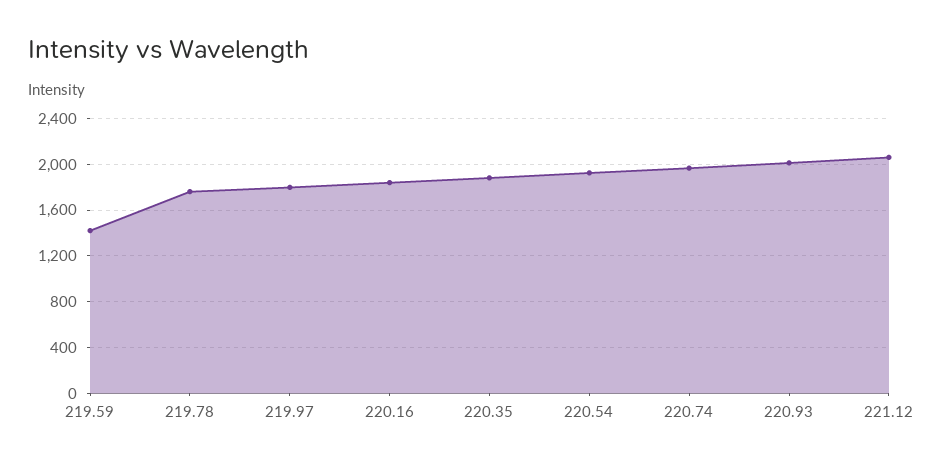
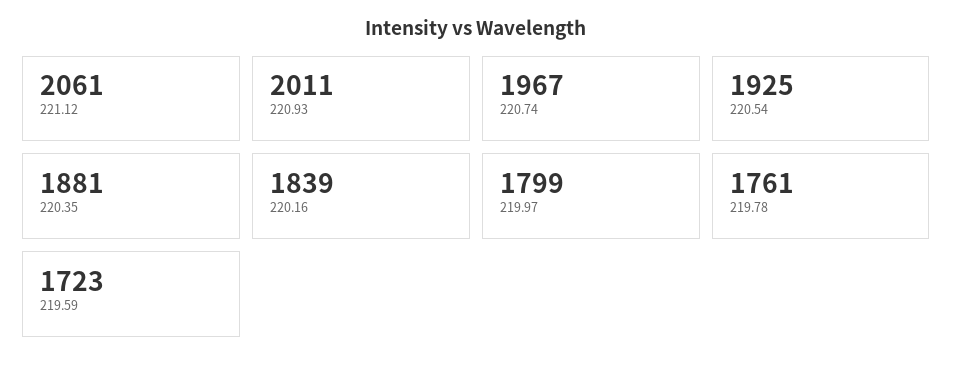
  {
-   "219.59": 1400,
+   "219.59": 1723,
    "219.78": 1761,
    "219.97": 1799,
    "220.16": 1839,
    "220.35": 1881,
    "220.54": 1925,
    "220.74": 1967,
    "220.93": 2011,
    "221.12": 2061
  }

